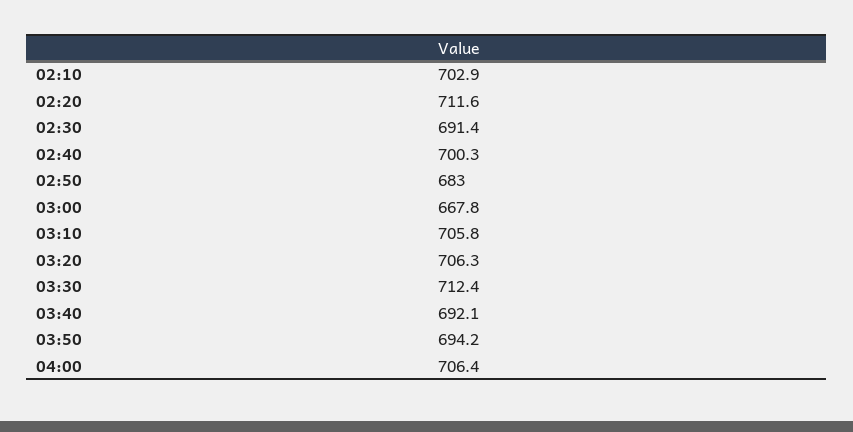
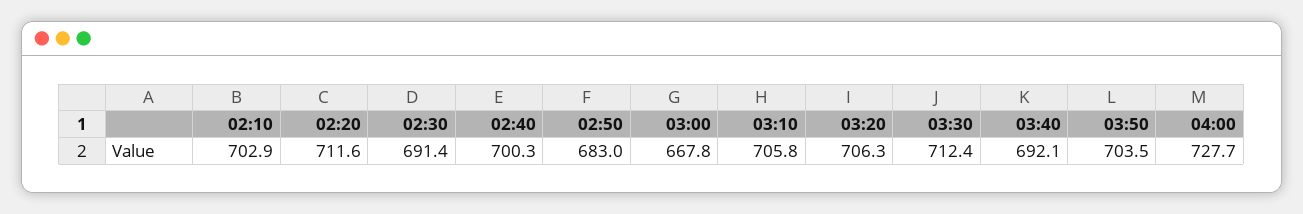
  {
    "02:10": 702.9,
    "02:20": 711.6,
    "02:30": 691.4,
    "02:40": 700.3,
    "02:50": 683,
    "03:00": 667.8,
    "03:10": 705.8,
    "03:20": 706.3,
    "03:30": 712.4,
    "03:40": 692.1,
-   "03:50": 694.2,
+   "03:50": 703.5,
-   "04:00": 706.4
+   "04:00": 727.7
  }

